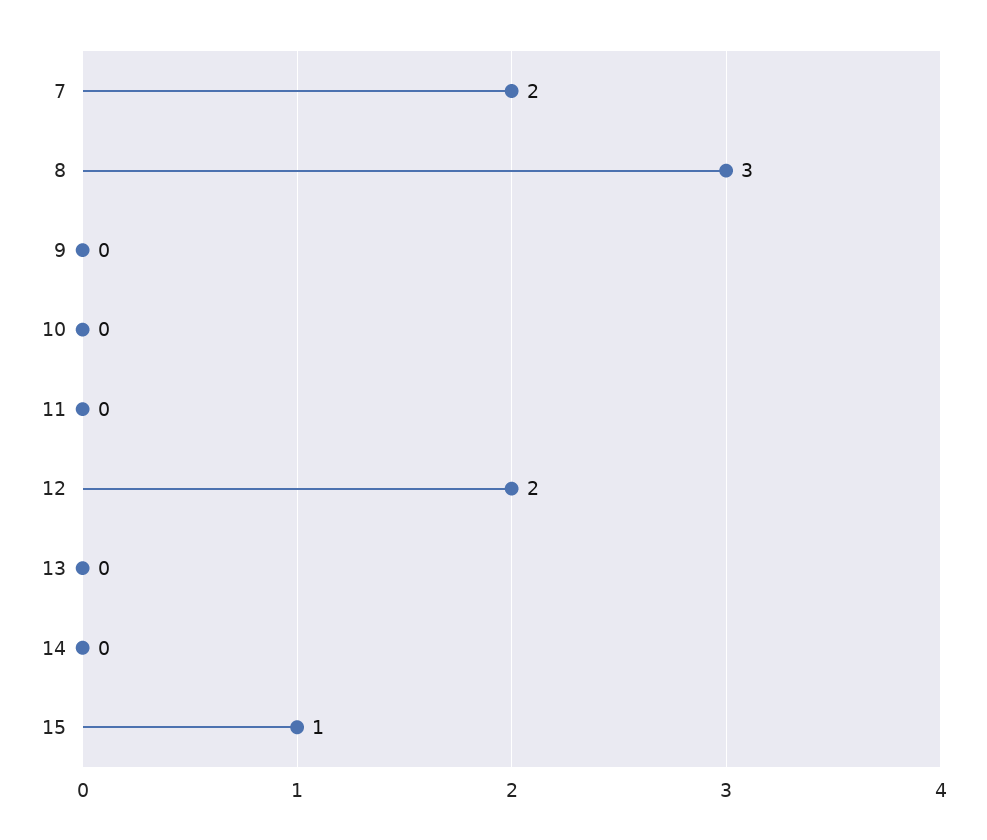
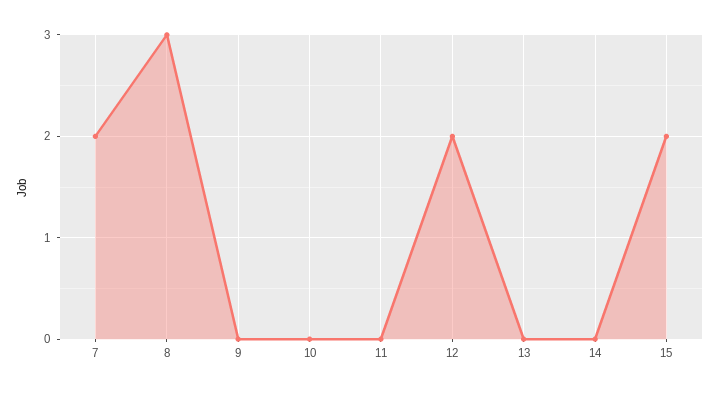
  {
    "7": 2,
    "8": 3,
    "9": 0,
    "10": 0,
    "11": 0,
    "12": 2,
    "13": 0,
    "14": 0,
-   "15": 1
+   "15": 2
  }

